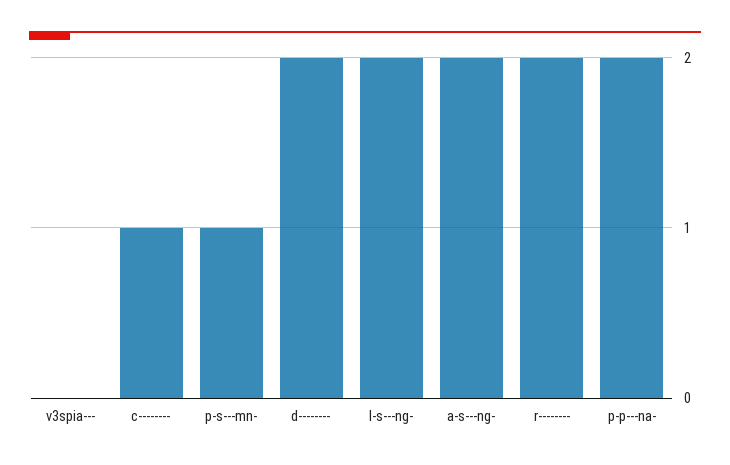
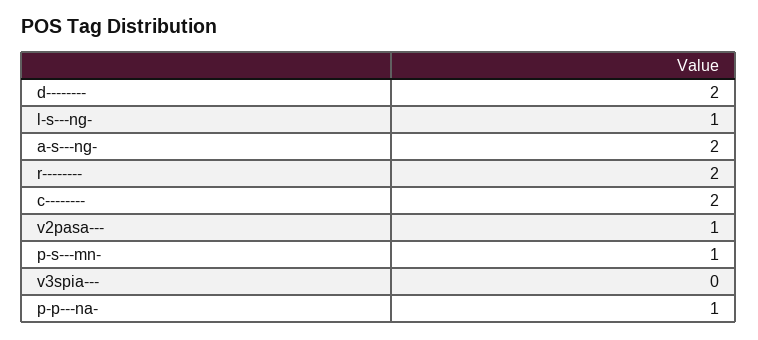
  {
    "v3spia---": 0,
-   "c--------": 1,
+   "c--------": 2,
    "p-s---mn-": 1,
    "d--------": 2,
-   "l-s---ng-": 2,
+   "l-s---ng-": 1,
    "a-s---ng-": 2,
    "r--------": 2,
-   "p-p---na-": 2
+   "p-p---na-": 1,
+   "v2pasa---": 1
  }

